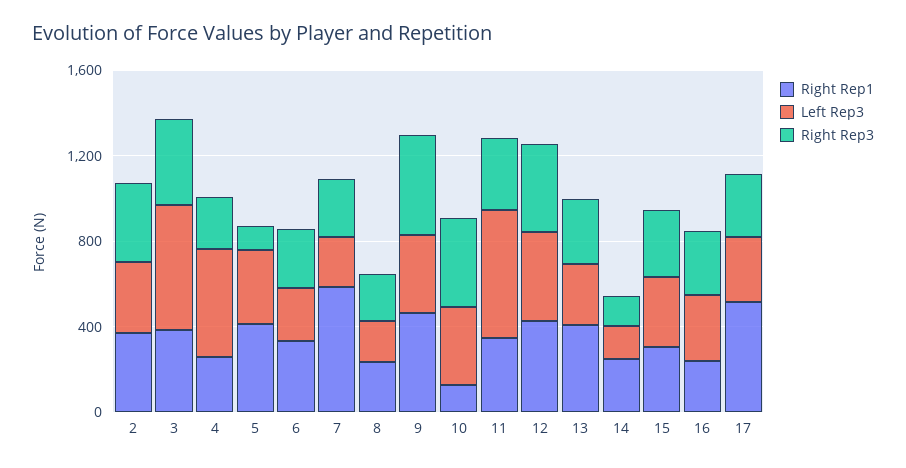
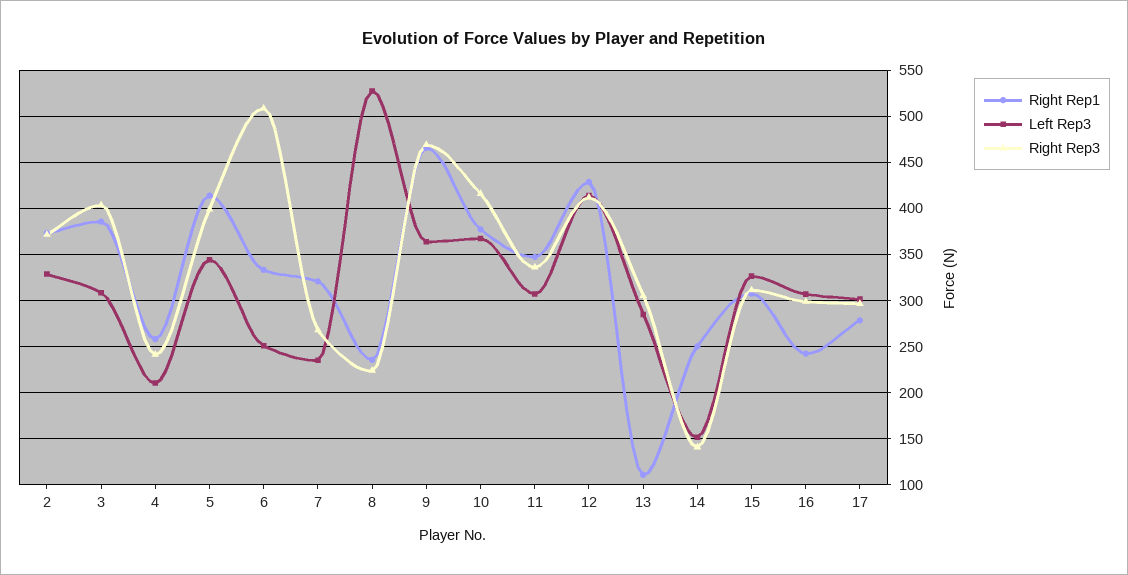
  {
    "Right Rep1": {
      "2": 370,
      "3": 390,
      "4": 260,
      "5": 410,
      "6": 330,
-     "7": 600,
+     "7": 320,
      "8": 240,
      "9": 470,
-     "10": 100,
+     "10": 380,
      "11": 350,
      "12": 430,
-     "13": 400,
+     "13": 110,
      "14": 250,
      "15": 310,
      "16": 240,
-     "17": 500
+     "17": 280
    },
    "Left Rep3": {
      "2": 330,
-     "3": 600,
+     "3": 310,
-     "4": 500,
+     "4": 210,
      "5": 340,
      "6": 250,
      "7": 240,
-     "8": 200,
+     "8": 530,
      "9": 360,
      "10": 370,
-     "11": 600,
+     "11": 310,
      "12": 410,
      "13": 280,
      "14": 150,
      "15": 330,
      "16": 310,
      "17": 300
    },
    "Right Rep3": {
      "2": 370,
      "3": 400,
      "4": 240,
-     "5": 100,
+     "5": 400,
-     "6": 300,
+     "6": 510,
      "7": 270,
      "8": 220,
      "9": 470,
      "10": 420,
      "11": 340,
      "12": 410,
      "13": 310,
      "14": 140,
      "15": 310,
      "16": 300,
      "17": 300
    }
  }

